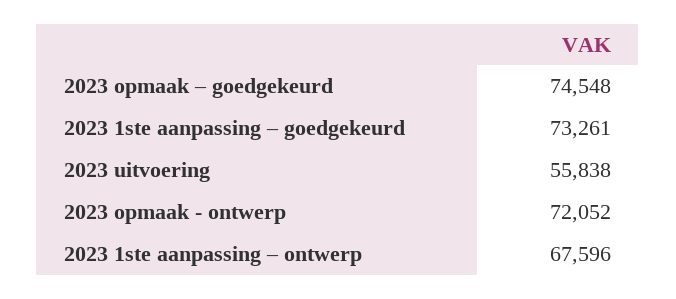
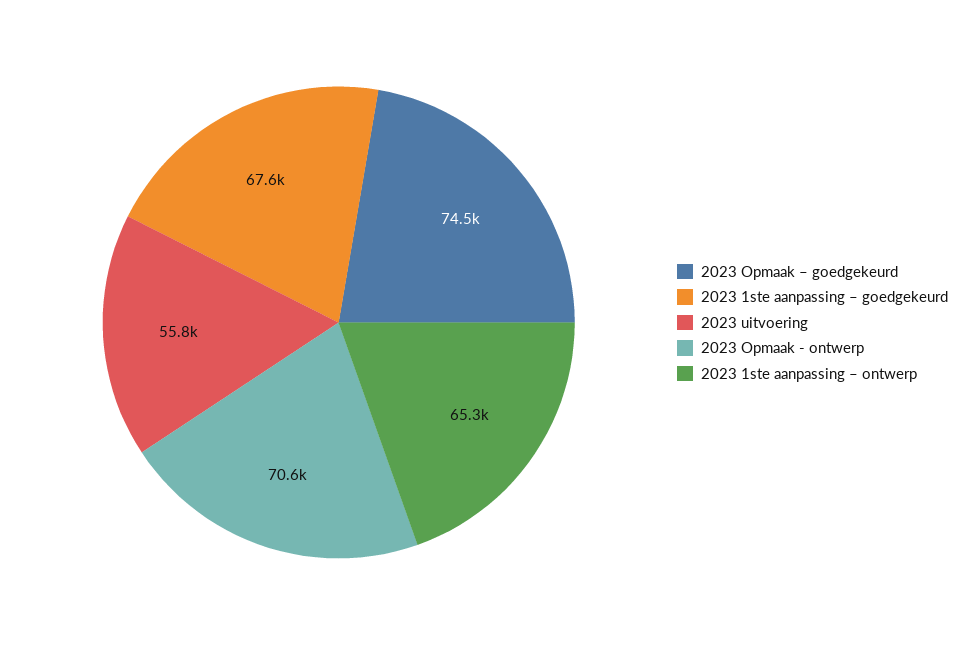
  {
    "2023 opmaak – goedgekeurd": 74548,
-   "2023 1ste aanpassing – goedgekeurd": 73261,
+   "2023 1ste aanpassing – goedgekeurd": 67600,
    "2023 uitvoering": 55838,
-   "2023 opmaak - ontwerp": 72052,
+   "2023 opmaak - ontwerp": 70600,
-   "2023 1ste aanpassing – ontwerp": 67596
+   "2023 1ste aanpassing – ontwerp": 65300
  }

